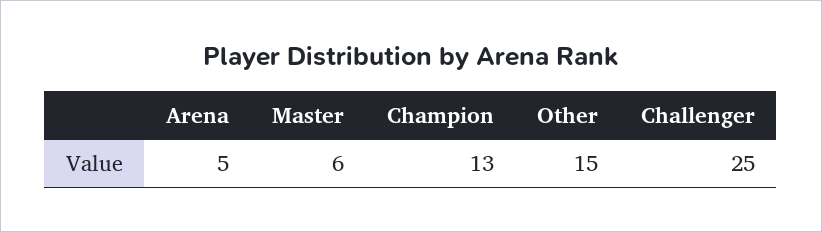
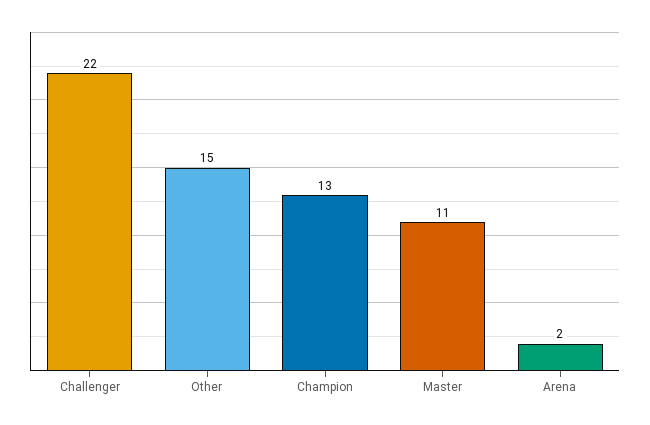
  {
-   "Arena": 5,
+   "Arena": 2,
-   "Master": 6,
+   "Master": 11,
    "Champion": 13,
    "Other": 15,
-   "Challenger": 25
+   "Challenger": 22
  }

